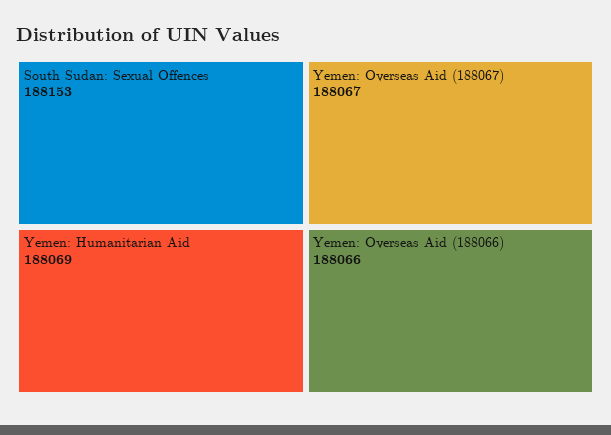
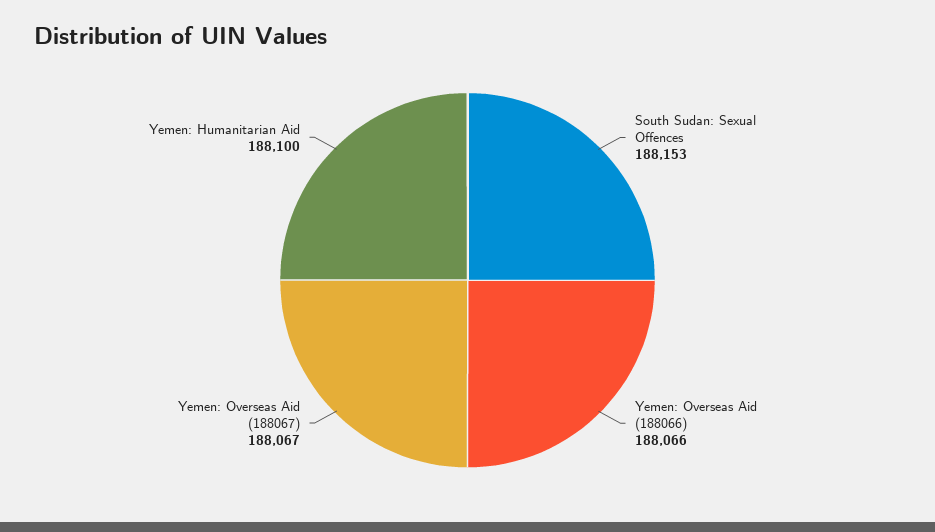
  {
    "South Sudan: Sexual Offences": 188153,
-   "Yemen: Humanitarian Aid": 188069,
+   "Yemen: Humanitarian Aid": 188100,
    "Yemen: Overseas Aid (188067)": 188067,
    "Yemen: Overseas Aid (188066)": 188066
  }

